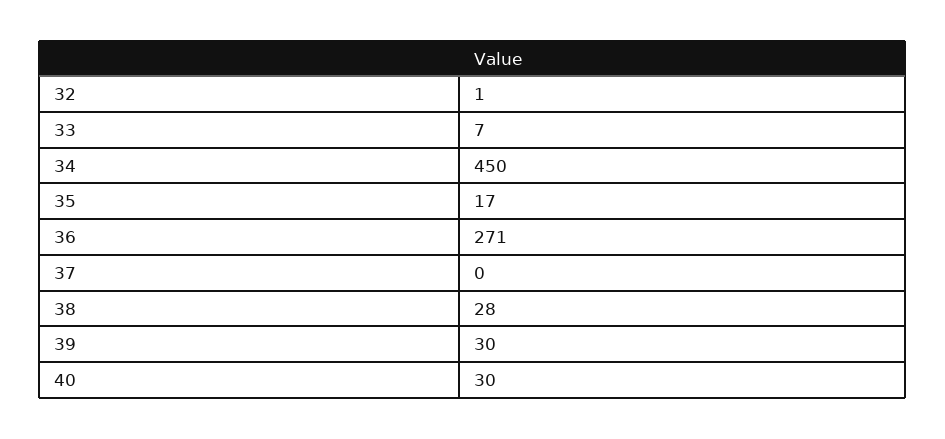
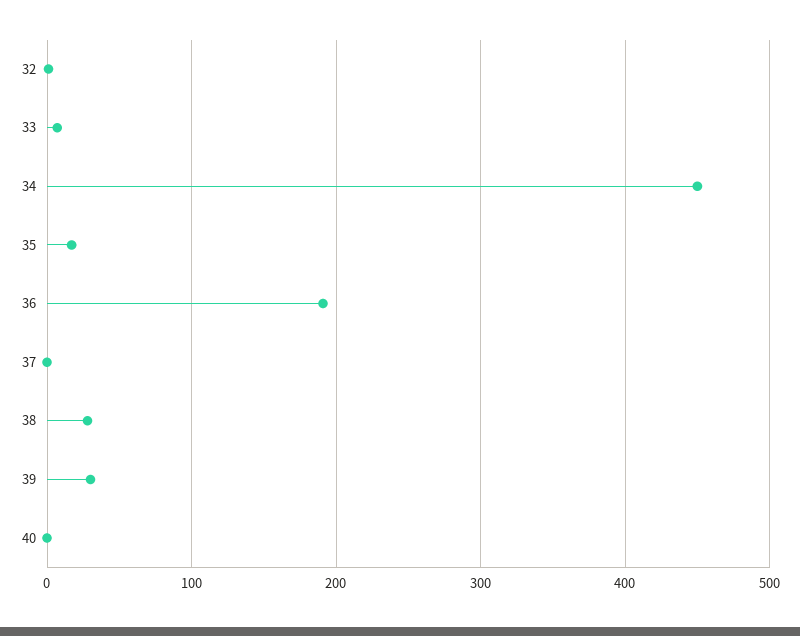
  {
    "32": 1,
    "33": 7,
    "34": 450,
    "35": 17,
-   "36": 271,
+   "36": 190,
    "37": 0,
    "38": 28,
    "39": 30,
-   "40": 30
+   "40": 0
  }

